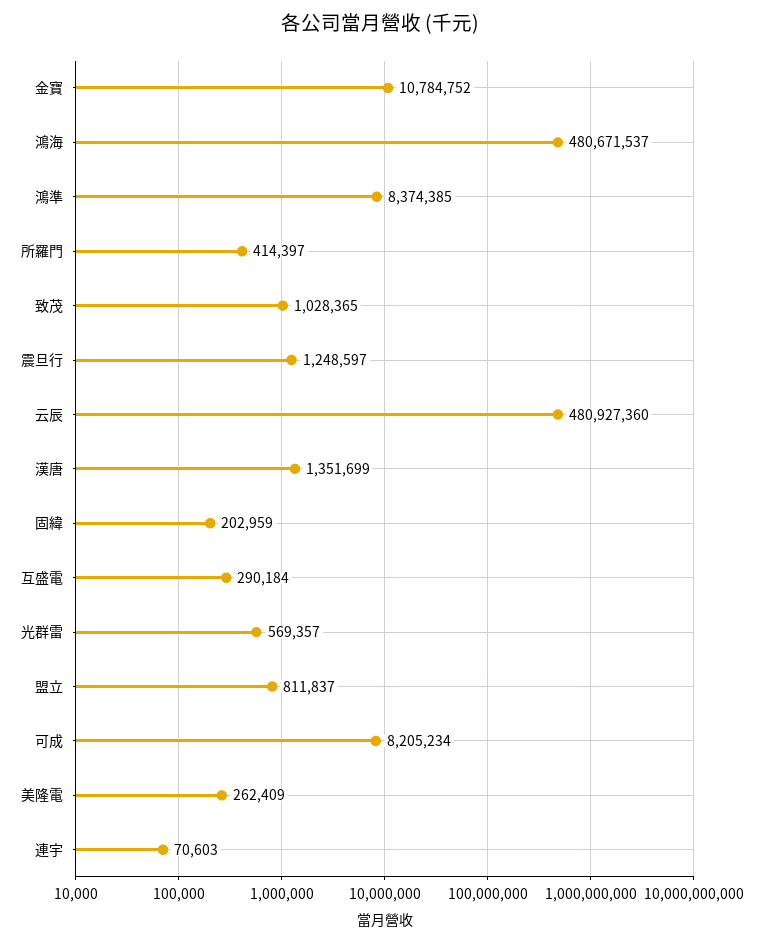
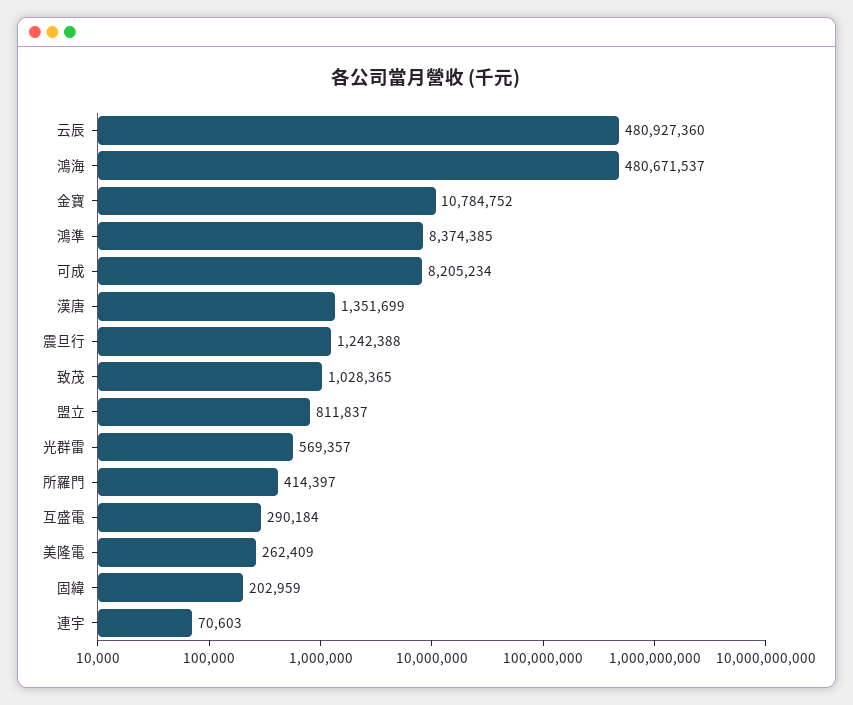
  {
    "金寶": 10784752,
    "鴻海": 480671537,
    "鴻準": 8374385,
    "所羅門": 414397,
    "致茂": 1028365,
-   "震旦行": 1248597,
+   "震旦行": 1242388,
    "云辰": 480927360,
    "漢唐": 1351699,
    "固緯": 202959,
    "互盛電": 290184,
    "光群雷": 569357,
    "盟立": 811837,
    "可成": 8205234,
    "美隆電": 262409,
    "連宇": 70603
  }

